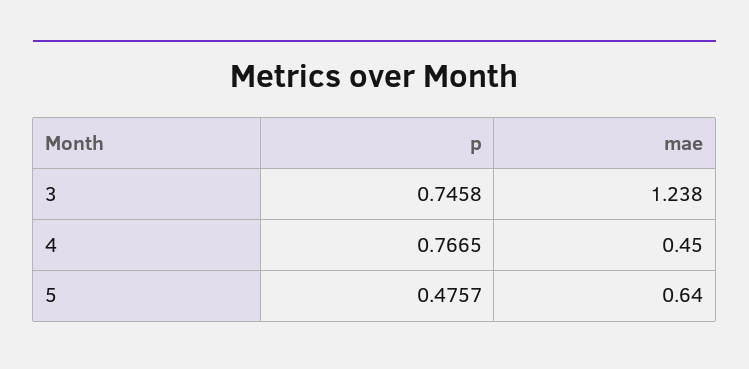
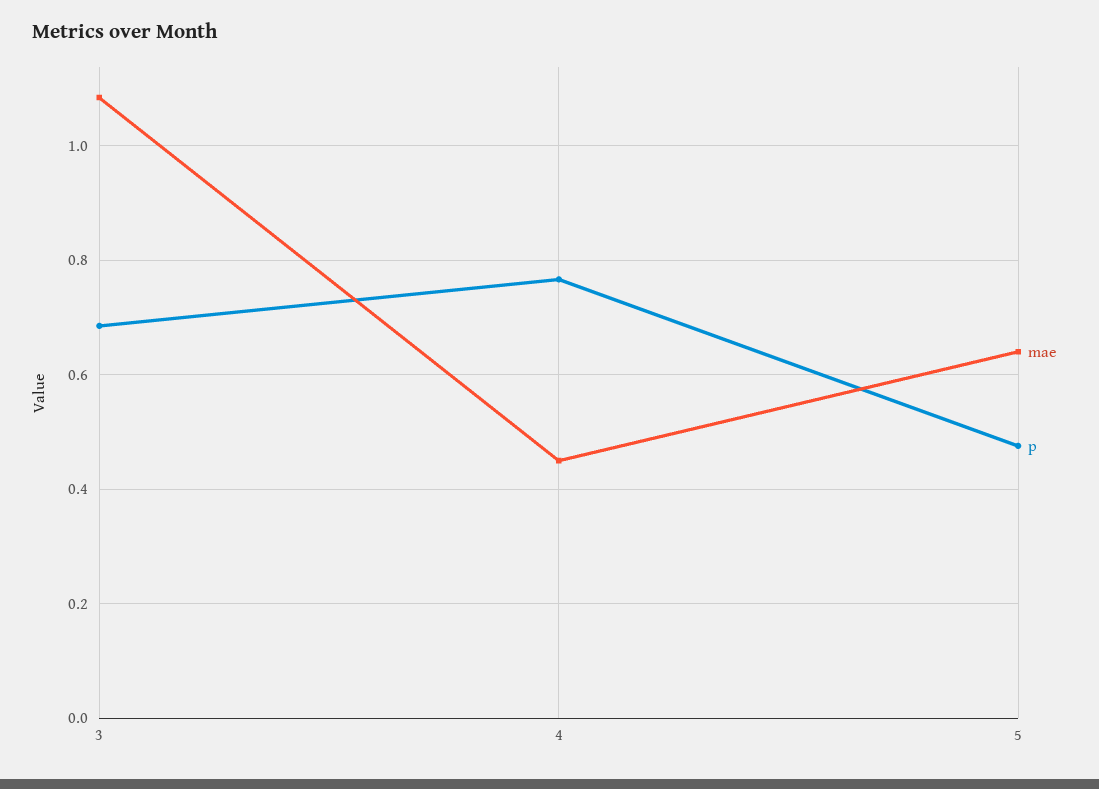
  {
    "p": {
-     "3": 0.7458,
+     "3": 0.68,
      "4": 0.7665,
      "5": 0.4757
    },
    "mae": {
-     "3": 1.238,
+     "3": 1.08,
      "4": 0.45,
      "5": 0.64
    }
  }

